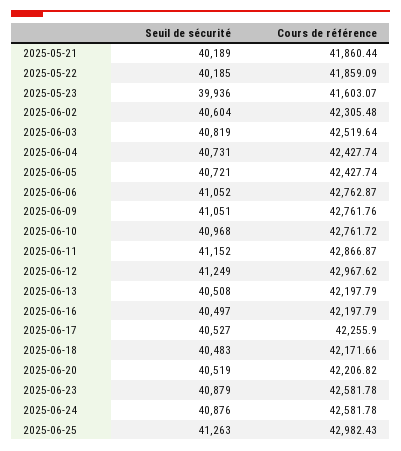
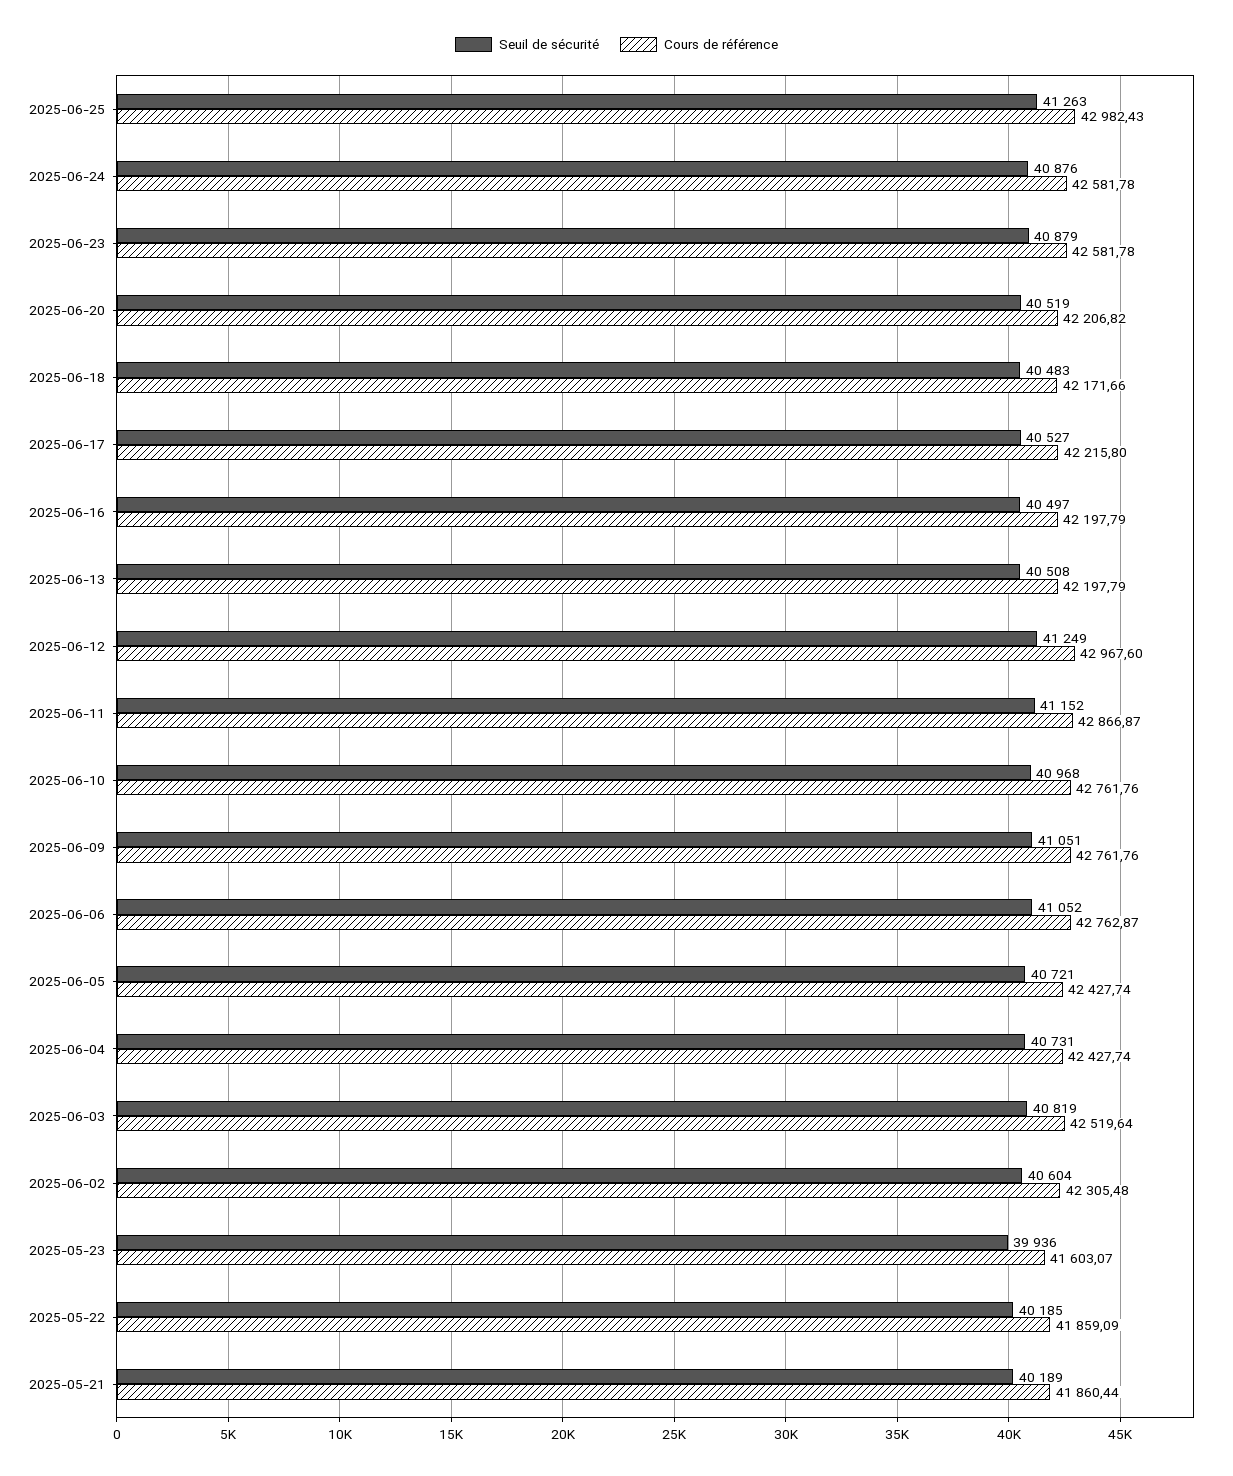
  {
    "Seuil de sécurité": {
      "2025-05-21": 40189,
      "2025-05-22": 40185,
      "2025-05-23": 39936,
      "2025-06-02": 40604,
      "2025-06-03": 40819,
      "2025-06-04": 40731,
      "2025-06-05": 40721,
      "2025-06-06": 41052,
      "2025-06-09": 41051,
      "2025-06-10": 40968,
      "2025-06-11": 41152,
      "2025-06-12": 41249,
      "2025-06-13": 40508,
      "2025-06-16": 40497,
      "2025-06-17": 40527,
      "2025-06-18": 40483,
      "2025-06-20": 40519,
      "2025-06-23": 40879,
      "2025-06-24": 40876,
      "2025-06-25": 41263
    },
    "Cours de référence": {
      "2025-05-21": 41860.44,
      "2025-05-22": 41859.09,
      "2025-05-23": 41603.07,
      "2025-06-02": 42305.48,
      "2025-06-03": 42519.64,
      "2025-06-04": 42427.74,
      "2025-06-05": 42427.74,
      "2025-06-06": 42762.87,
      "2025-06-09": 42761.76,
-     "2025-06-10": 42761.72,
+     "2025-06-10": 42761.76,
      "2025-06-11": 42866.87,
-     "2025-06-12": 42967.62,
+     "2025-06-12": 42967.6,
      "2025-06-13": 42197.79,
      "2025-06-16": 42197.79,
-     "2025-06-17": 42255.9,
+     "2025-06-17": 42215.8,
      "2025-06-18": 42171.66,
      "2025-06-20": 42206.82,
      "2025-06-23": 42581.78,
      "2025-06-24": 42581.78,
      "2025-06-25": 42982.43
    }
  }

